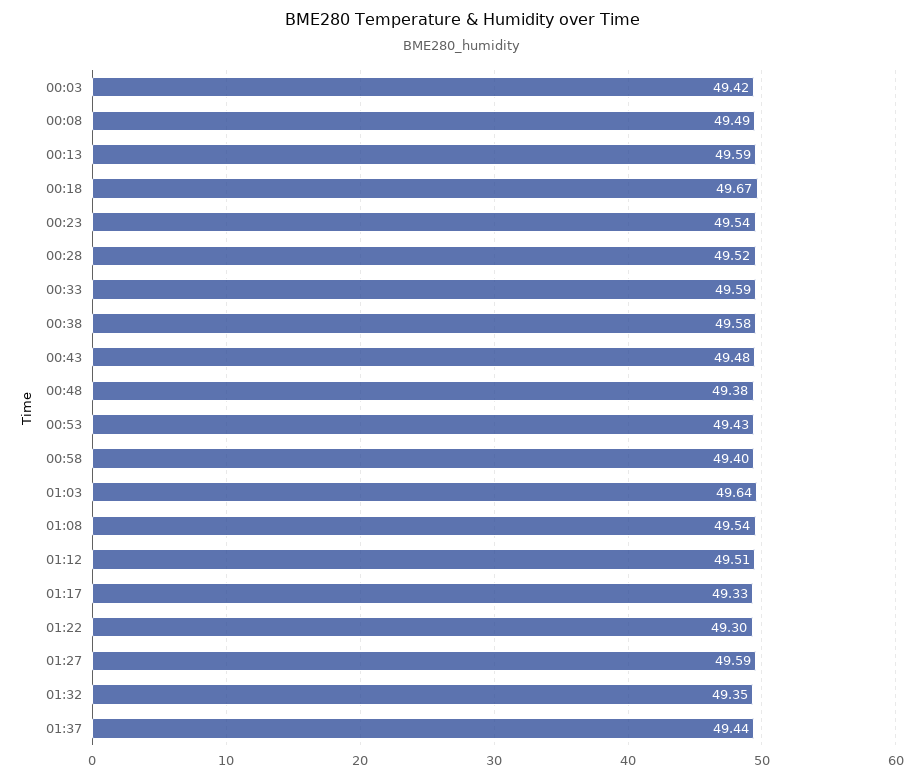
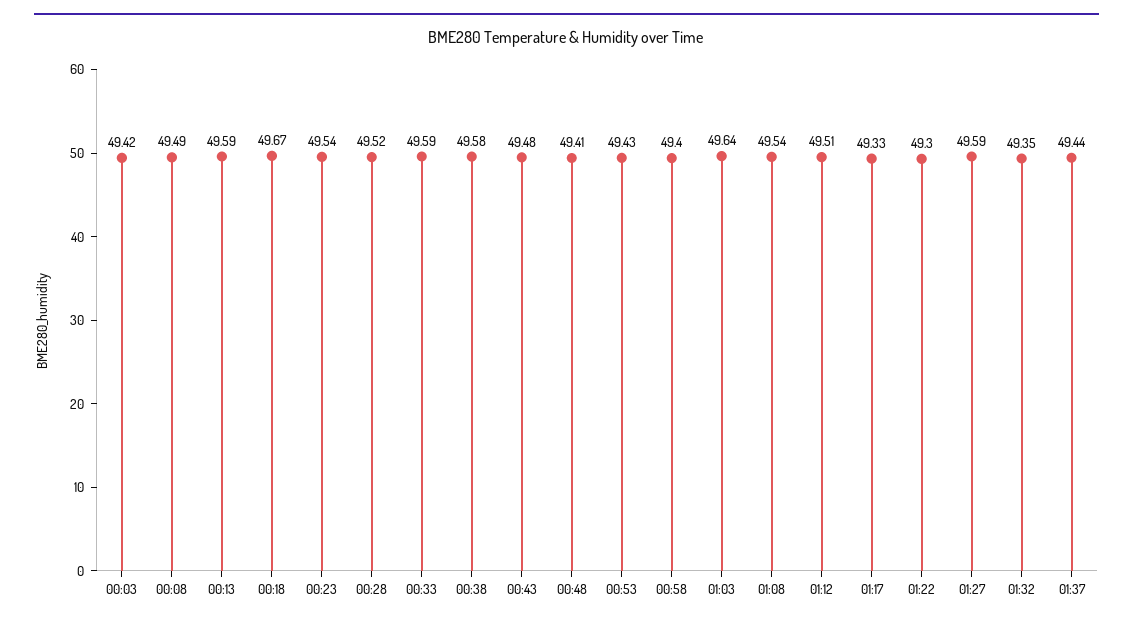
  {
    "00:03": 49.42,
    "00:08": 49.49,
    "00:13": 49.59,
    "00:18": 49.67,
    "00:23": 49.54,
    "00:28": 49.52,
    "00:33": 49.59,
    "00:38": 49.58,
    "00:43": 49.48,
-   "00:48": 49.38,
+   "00:48": 49.41,
    "00:53": 49.43,
    "00:58": 49.4,
    "01:03": 49.64,
    "01:08": 49.54,
    "01:12": 49.51,
    "01:17": 49.33,
    "01:22": 49.3,
    "01:27": 49.59,
    "01:32": 49.35,
    "01:37": 49.44
  }

